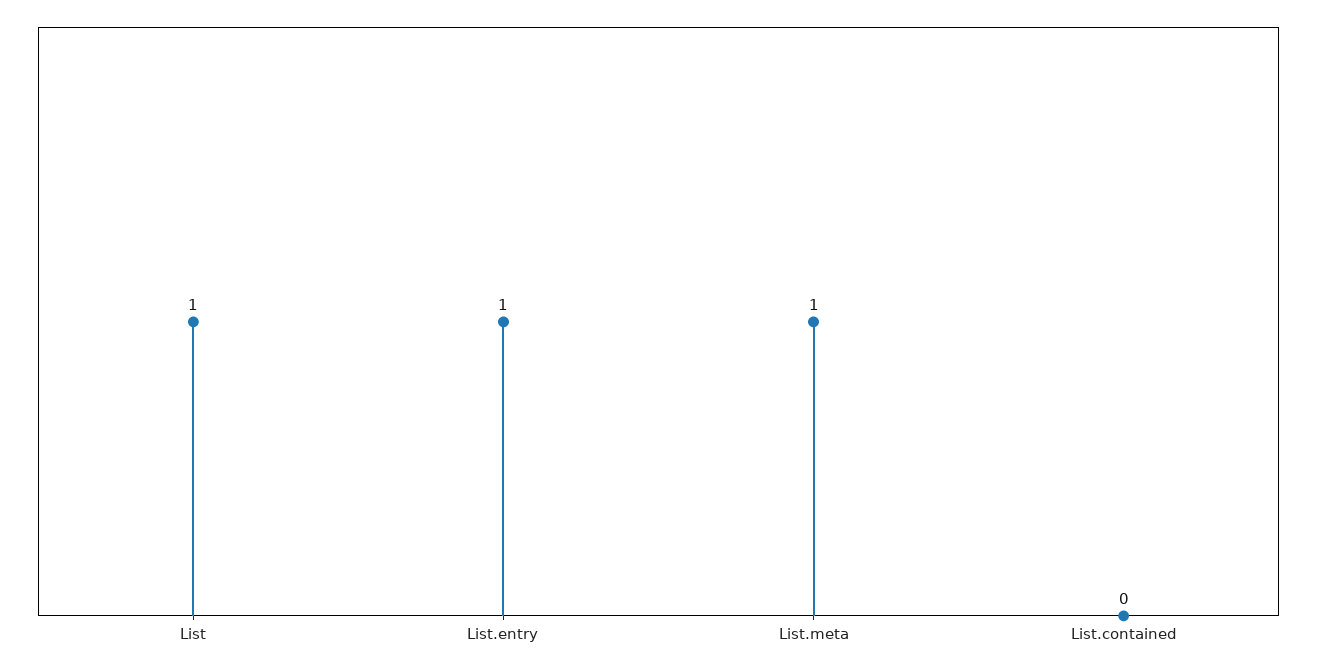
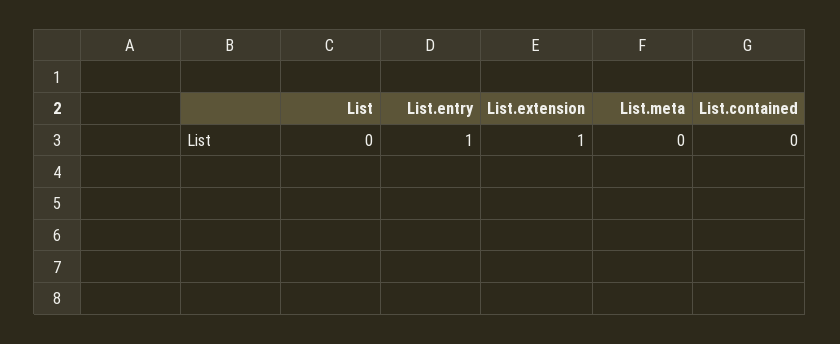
  {
-   "List": 1,
+   "List": 0,
    "List.entry": 1,
-   "List.meta": 1,
+   "List.meta": 0,
-   "List.contained": 0
+   "List.contained": 0,
+   "List.extension": 1
  }

